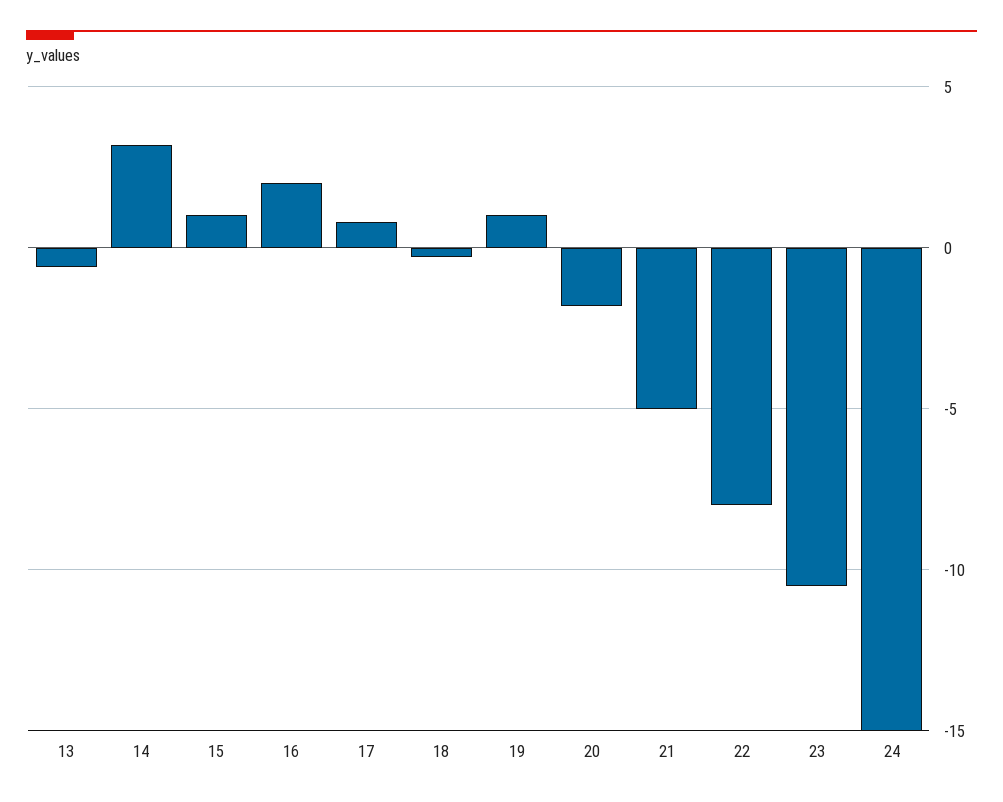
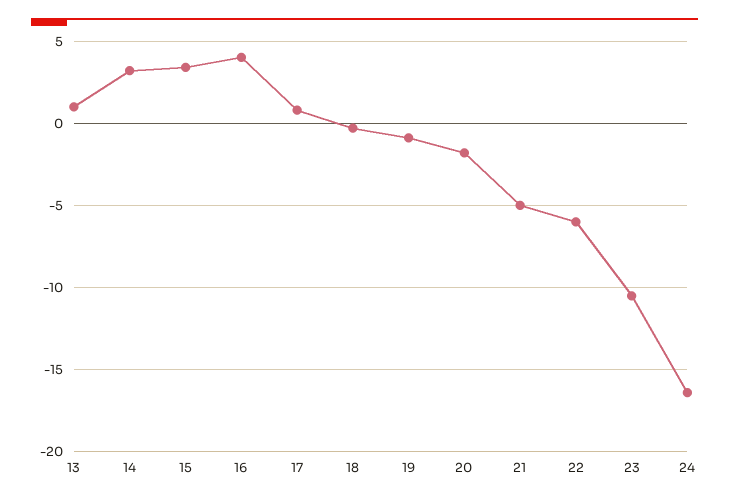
  {
-   "13": -0.5,
+   "13": 1,
    "14": 3,
-   "15": 1,
+   "15": 3.5,
-   "16": 2,
+   "16": 4,
    "17": 1,
    "18": -0.5,
-   "19": 1,
+   "19": -1,
    "20": -2,
    "21": -5,
-   "22": -8,
+   "22": -6,
    "23": -10.5,
-   "24": -15
+   "24": -16.5
  }

